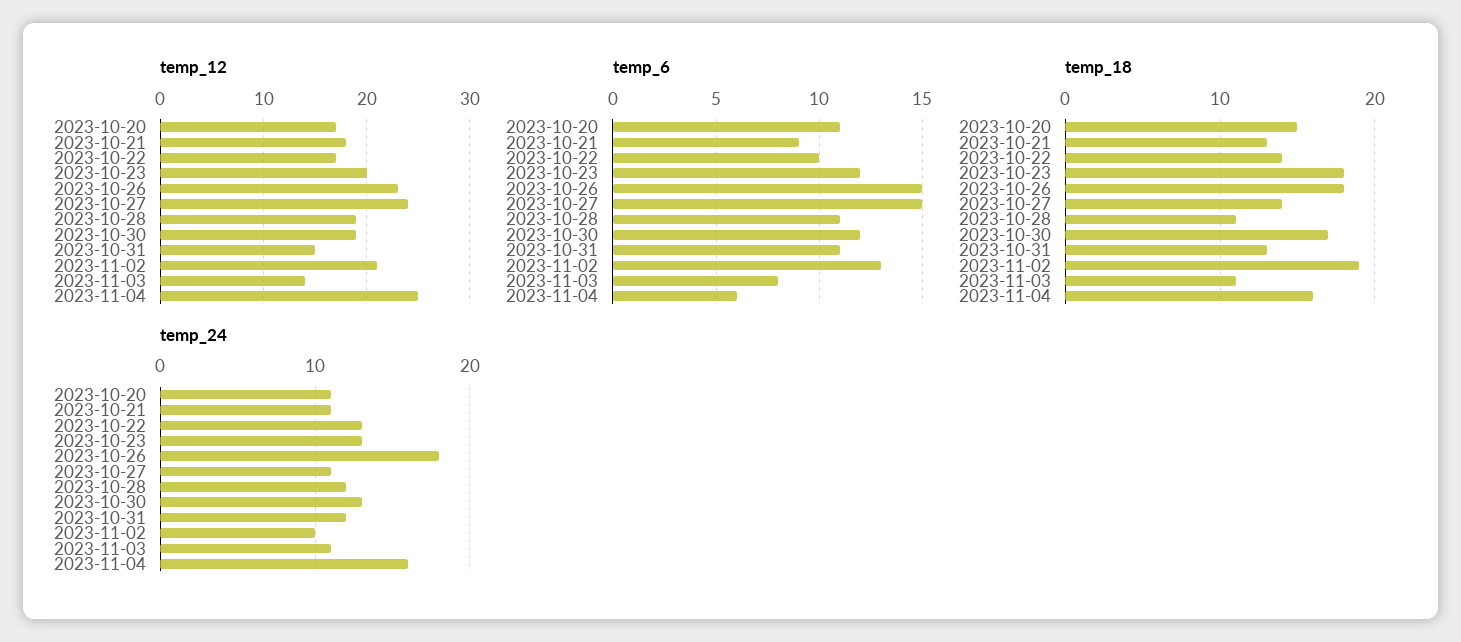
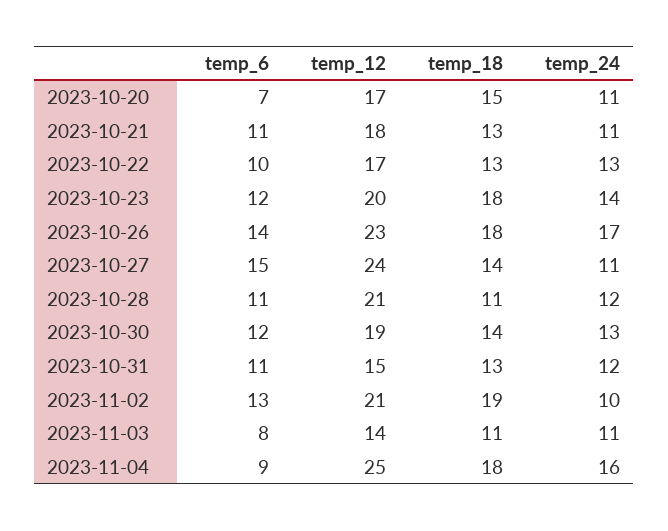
  {
    "temp_12": {
      "2023-10-20": 17,
      "2023-10-21": 18,
      "2023-10-22": 17,
      "2023-10-23": 20,
      "2023-10-26": 23,
      "2023-10-27": 24,
-     "2023-10-28": 19,
+     "2023-10-28": 21,
      "2023-10-30": 19,
      "2023-10-31": 15,
      "2023-11-02": 21,
      "2023-11-03": 14,
      "2023-11-04": 25
    },
    "temp_6": {
-     "2023-10-20": 11,
+     "2023-10-20": 7,
-     "2023-10-21": 9,
+     "2023-10-21": 11,
      "2023-10-22": 10,
      "2023-10-23": 12,
-     "2023-10-26": 15,
+     "2023-10-26": 14,
      "2023-10-27": 15,
      "2023-10-28": 11,
      "2023-10-30": 12,
      "2023-10-31": 11,
      "2023-11-02": 13,
      "2023-11-03": 8,
-     "2023-11-04": 6
+     "2023-11-04": 9
    },
    "temp_18": {
      "2023-10-20": 15,
      "2023-10-21": 13,
-     "2023-10-22": 14,
+     "2023-10-22": 13,
      "2023-10-23": 18,
      "2023-10-26": 18,
      "2023-10-27": 14,
      "2023-10-28": 11,
-     "2023-10-30": 17,
+     "2023-10-30": 14,
      "2023-10-31": 13,
      "2023-11-02": 19,
      "2023-11-03": 11,
-     "2023-11-04": 16
+     "2023-11-04": 18
    },
    "temp_24": {
      "2023-10-20": 11,
      "2023-10-21": 11,
      "2023-10-22": 13,
-     "2023-10-23": 13,
+     "2023-10-23": 14,
-     "2023-10-26": 18,
+     "2023-10-26": 17,
      "2023-10-27": 11,
      "2023-10-28": 12,
      "2023-10-30": 13,
      "2023-10-31": 12,
      "2023-11-02": 10,
      "2023-11-03": 11,
      "2023-11-04": 16
    }
  }

